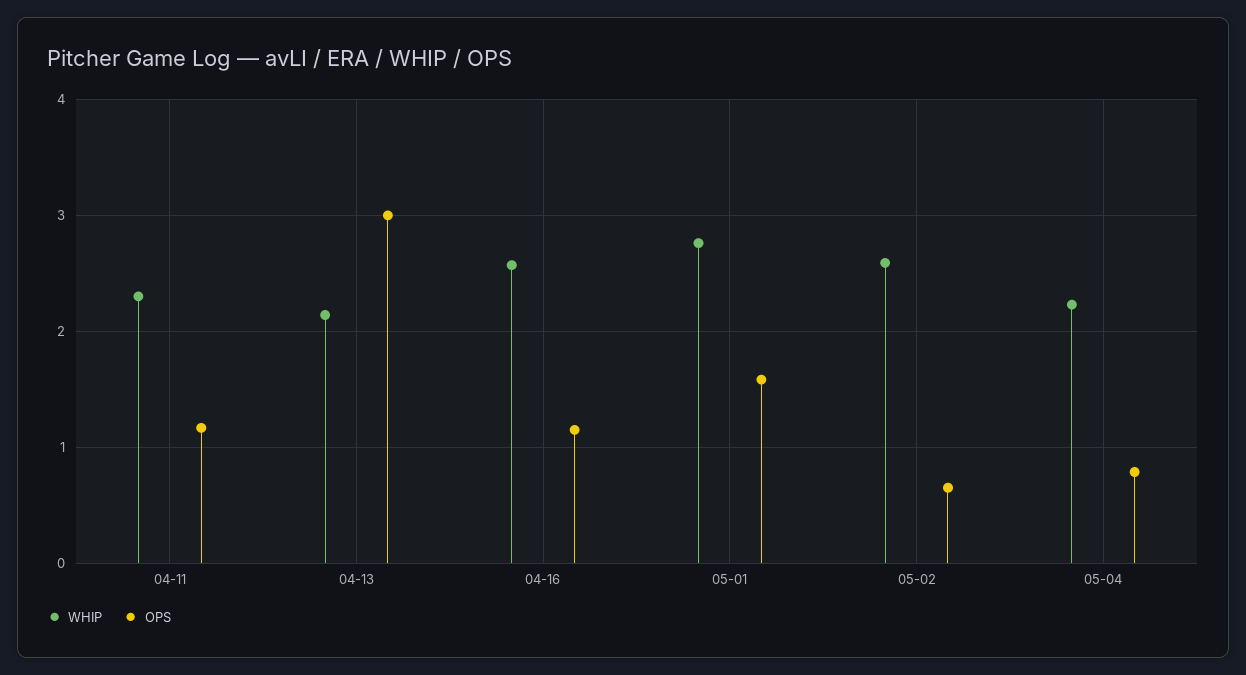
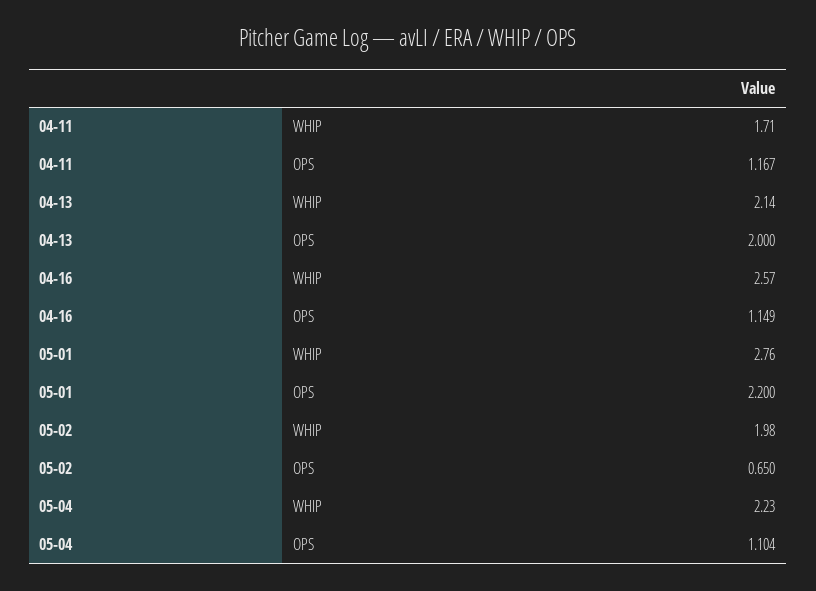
  {
    "WHIP": {
-     "04-11": 2.3,
+     "04-11": 1.71,
      "04-13": 2.14,
      "04-16": 2.57,
      "05-01": 2.76,
-     "05-02": 2.6,
+     "05-02": 1.98,
      "05-04": 2.23
    },
    "OPS": {
      "04-11": 1.167,
-     "04-13": 3,
+     "04-13": 2,
      "04-16": 1.149,
-     "05-01": 1.6,
+     "05-01": 2.2,
      "05-02": 0.65,
-     "05-04": 0.8
+     "05-04": 1.104
    }
  }

